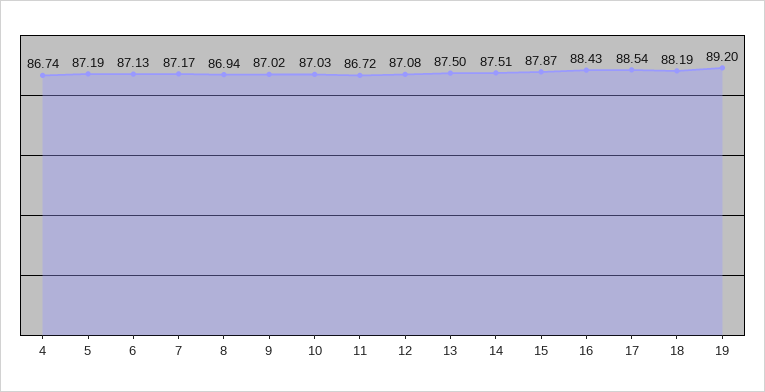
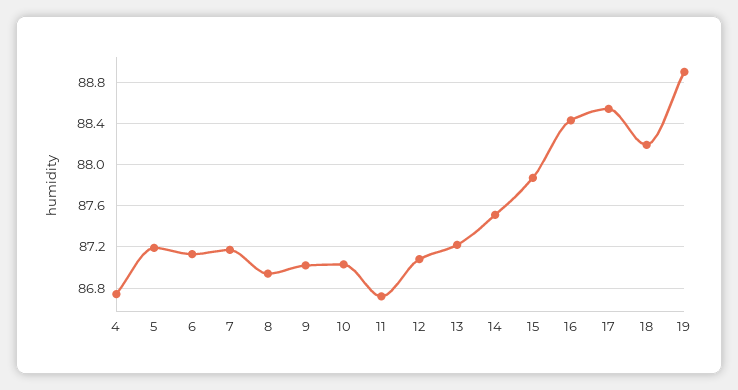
  {
    "4": 86.74,
    "5": 87.19,
    "6": 87.13,
    "7": 87.17,
    "8": 86.94,
    "9": 87.02,
    "10": 87.03,
    "11": 86.72,
    "12": 87.08,
-   "13": 87.5,
+   "13": 87.2,
    "14": 87.51,
    "15": 87.87,
    "16": 88.43,
    "17": 88.54,
    "18": 88.19,
-   "19": 89.2
+   "19": 88.9
  }

